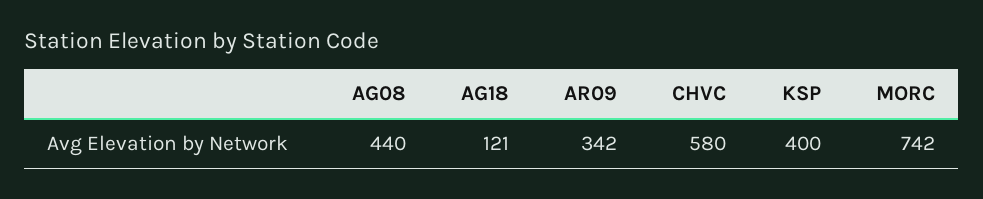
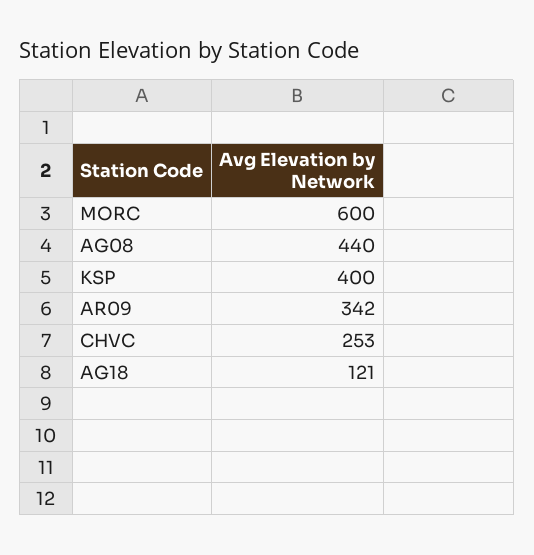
  {
    "AG08": 440,
    "AG18": 121,
    "AR09": 342,
-   "CHVC": 580,
+   "CHVC": 253,
    "KSP": 400,
-   "MORC": 742
+   "MORC": 600
  }

